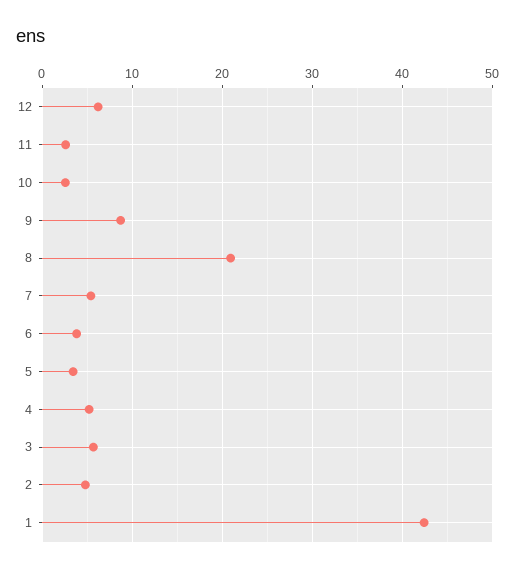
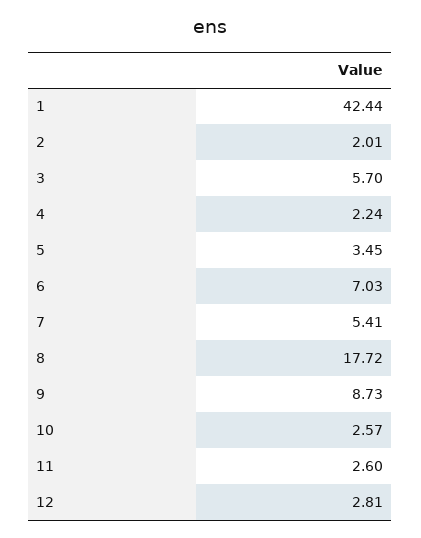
  {
-   "12": 6,
+   "12": 2.81,
    "11": 2.6,
    "10": 2.57,
    "9": 8.73,
-   "8": 21,
+   "8": 17.72,
    "7": 5.41,
-   "6": 4,
+   "6": 7.03,
    "5": 3.45,
-   "4": 5,
+   "4": 2.24,
    "3": 5.7,
-   "2": 5,
+   "2": 2.01,
    "1": 42.44
  }

